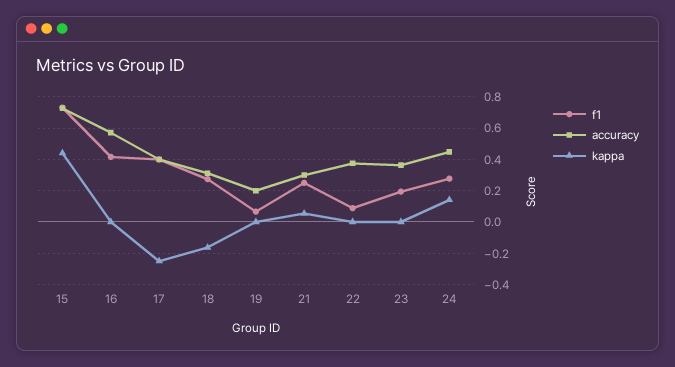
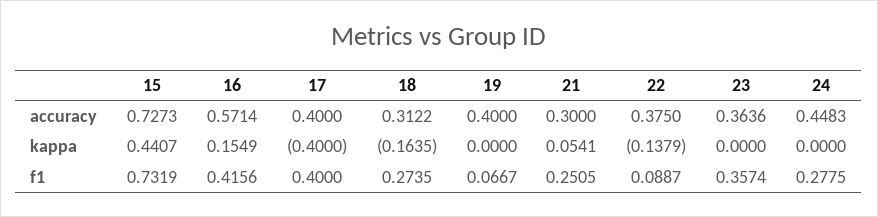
  {
    "f1": {
      "15": 0.7319,
      "16": 0.4156,
      "17": 0.4,
      "18": 0.2735,
      "19": 0.0667,
      "21": 0.2505,
      "22": 0.0887,
-     "23": 0.2,
+     "23": 0.3574,
      "24": 0.2775
    },
    "accuracy": {
      "15": 0.7273,
      "16": 0.5714,
      "17": 0.4,
      "18": 0.3122,
-     "19": 0.2,
+     "19": 0.4,
      "21": 0.3,
      "22": 0.375,
      "23": 0.3636,
      "24": 0.4483
    },
    "kappa": {
      "15": 0.4407,
-     "16": 0,
+     "16": 0.1549,
-     "17": -0.25,
+     "17": -0.4,
      "18": -0.1635,
      "19": 0,
      "21": 0.0541,
-     "22": 0,
+     "22": -0.1379,
      "23": 0,
-     "24": 0.15
+     "24": 0
    }
  }

